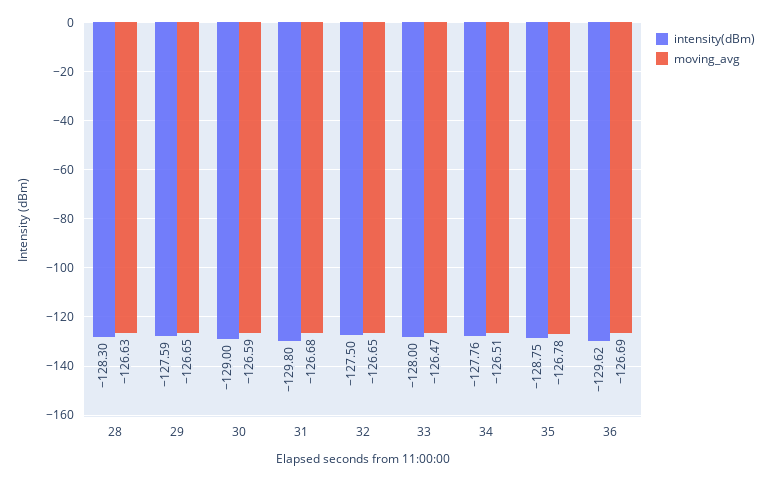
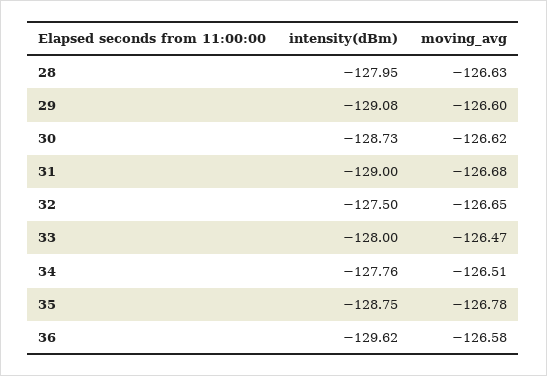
  {
    "intensity(dBm)": {
-     "28": -128.3,
+     "28": -127.95,
-     "29": -127.59,
+     "29": -129.08,
-     "30": -129,
+     "30": -128.73,
-     "31": -129.8,
+     "31": -129,
      "32": -127.5,
      "33": -128,
      "34": -127.76,
      "35": -128.75,
      "36": -129.62
    },
    "moving_avg": {
      "28": -126.63,
-     "29": -126.65,
+     "29": -126.6,
-     "30": -126.59,
+     "30": -126.62,
      "31": -126.68,
      "32": -126.65,
      "33": -126.47,
      "34": -126.51,
      "35": -126.78,
-     "36": -126.69
+     "36": -126.58
    }
  }

